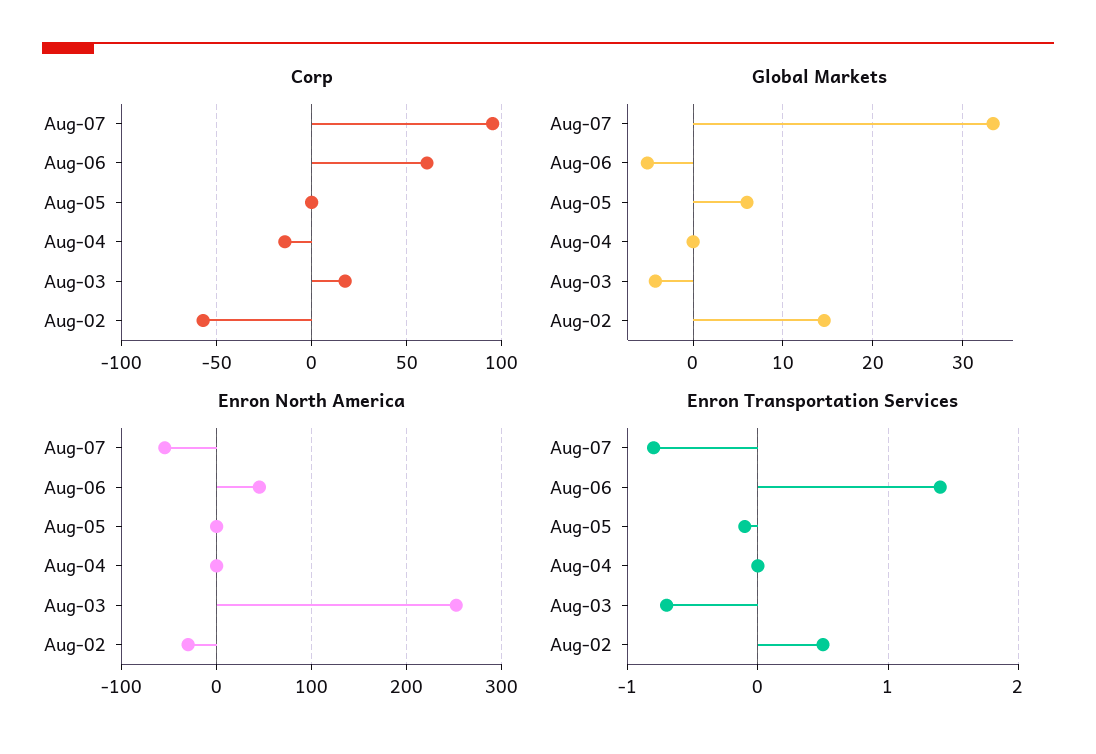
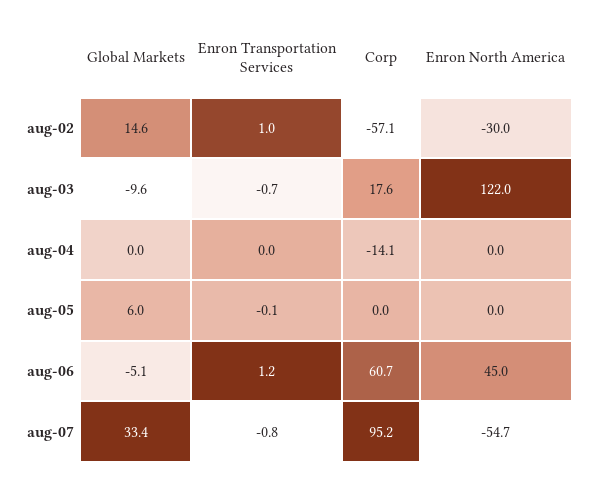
  {
    "Corp": {
      "Aug-07": 95.2,
      "Aug-06": 60.7,
      "Aug-05": 0,
      "Aug-04": -14.1,
      "Aug-03": 17.6,
      "Aug-02": -57.1
    },
    "Global Markets": {
      "Aug-07": 33.4,
      "Aug-06": -5.1,
      "Aug-05": 6,
      "Aug-04": 0,
-     "Aug-03": -4,
+     "Aug-03": -9.6,
      "Aug-02": 14.6
    },
    "Enron North America": {
      "Aug-07": -54.7,
      "Aug-06": 45,
      "Aug-05": 0,
      "Aug-04": 0,
-     "Aug-03": 250,
+     "Aug-03": 122,
      "Aug-02": -30
    },
    "Enron Transportation Services": {
      "Aug-07": -0.8,
-     "Aug-06": 1.4,
+     "Aug-06": 1.2,
      "Aug-05": -0.1,
      "Aug-04": 0,
      "Aug-03": -0.7,
-     "Aug-02": 0.5
+     "Aug-02": 1
    }
  }

